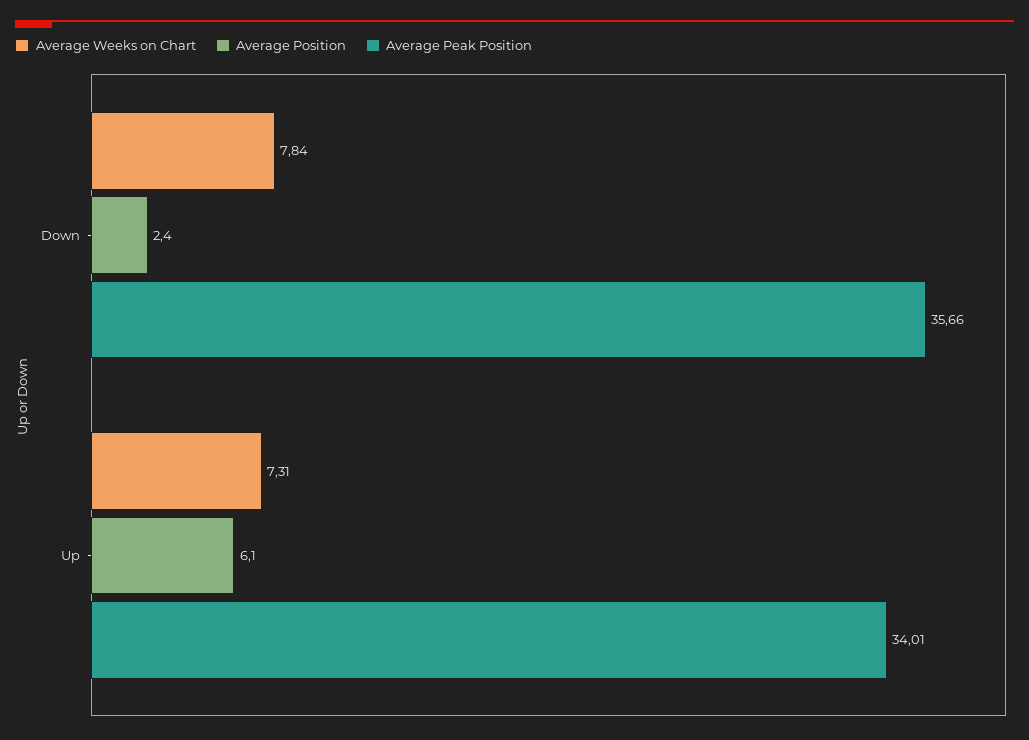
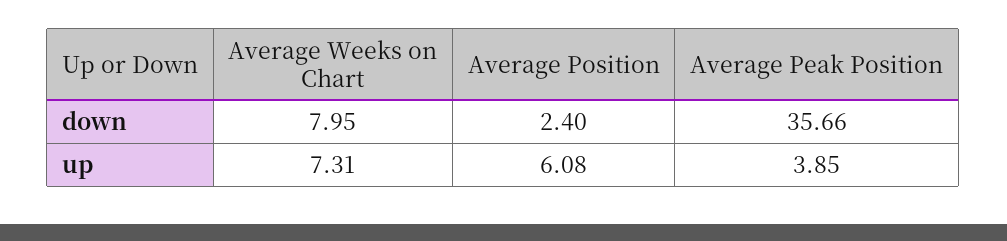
  {
    "Average Weeks on Chart": {
-     "Down": 7.84,
+     "Down": 7.95,
      "Up": 7.31
    },
    "Average Position": {
      "Down": 2.4,
      "Up": 6.08
    },
    "Average Peak Position": {
      "Down": 35.66,
-     "Up": 34.01
+     "Up": 3.85
    }
  }

